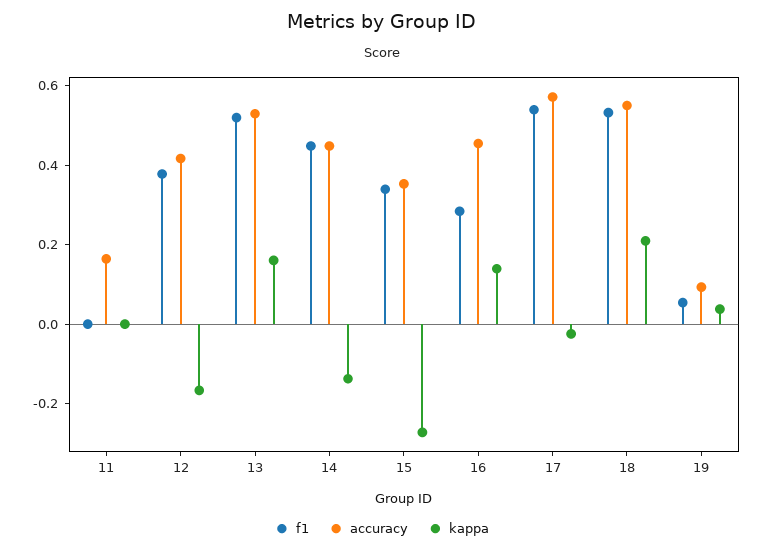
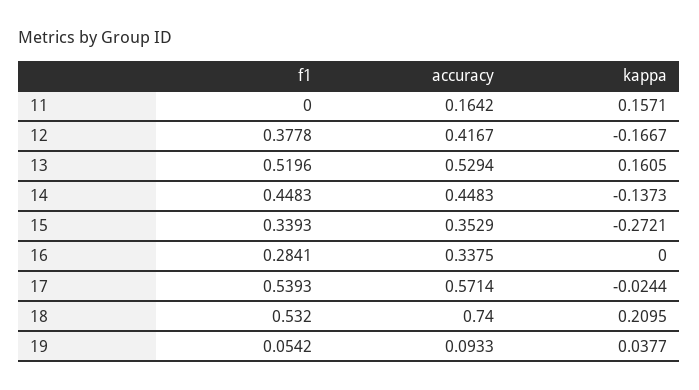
  {
    "f1": {
      "11": 0,
      "12": 0.3778,
      "13": 0.5196,
      "14": 0.4483,
      "15": 0.3393,
      "16": 0.2841,
      "17": 0.5393,
      "18": 0.532,
      "19": 0.0542
    },
    "accuracy": {
      "11": 0.1642,
      "12": 0.4167,
      "13": 0.5294,
      "14": 0.4483,
      "15": 0.3529,
-     "16": 0.45,
+     "16": 0.3375,
      "17": 0.5714,
-     "18": 0.55,
+     "18": 0.74,
      "19": 0.0933
    },
    "kappa": {
-     "11": 0,
+     "11": 0.1571,
      "12": -0.1667,
      "13": 0.1605,
      "14": -0.1373,
      "15": -0.2721,
-     "16": 0.15,
+     "16": 0,
      "17": -0.0244,
      "18": 0.2095,
      "19": 0.0377
    }
  }

